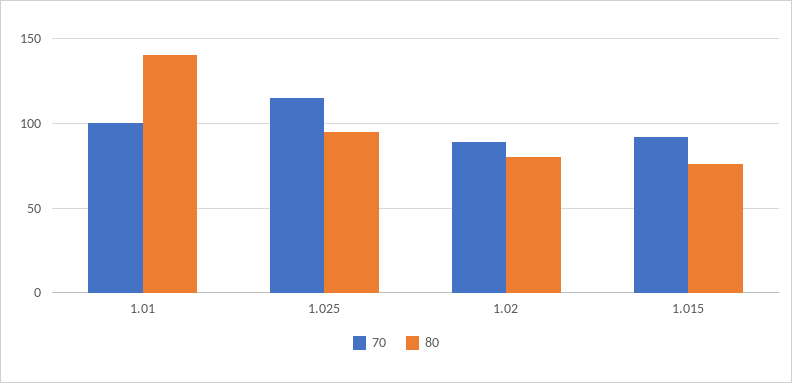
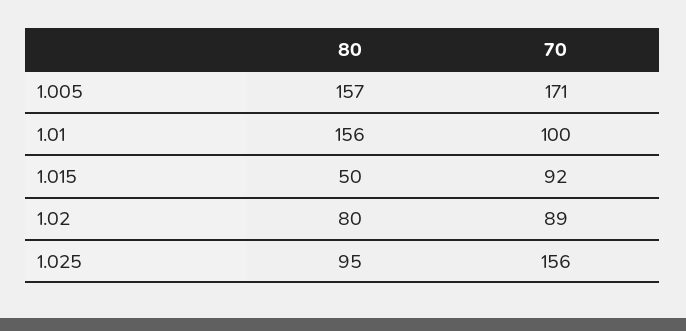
  {
    "70": {
      "1.01": 100,
-     "1.025": 115,
+     "1.025": 156,
      "1.02": 89,
-     "1.015": 92
+     "1.015": 92,
+     "1.005": 171
    },
    "80": {
-     "1.01": 140,
+     "1.01": 156,
      "1.025": 95,
      "1.02": 80,
-     "1.015": 75
+     "1.015": 50,
+     "1.005": 157
    }
  }

